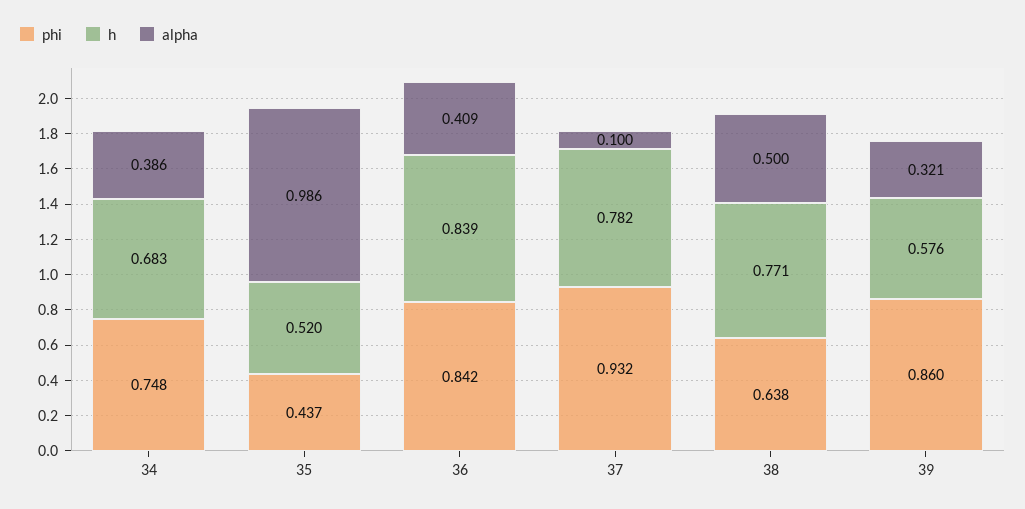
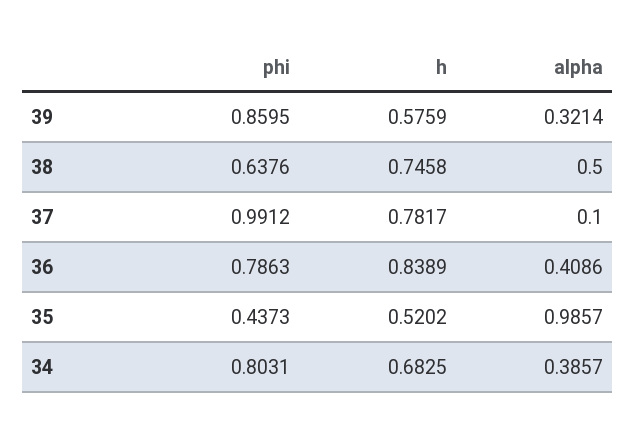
  {
    "phi": {
-     "34": 0.748,
+     "34": 0.8031,
      "35": 0.4373,
-     "36": 0.842,
+     "36": 0.7863,
-     "37": 0.932,
+     "37": 0.9912,
      "38": 0.6376,
      "39": 0.8595
    },
    "h": {
      "34": 0.6825,
      "35": 0.5202,
      "36": 0.8389,
      "37": 0.7817,
-     "38": 0.771,
+     "38": 0.7458,
      "39": 0.5759
    },
    "alpha": {
      "34": 0.3857,
      "35": 0.9857,
      "36": 0.4086,
      "37": 0.1,
      "38": 0.5,
      "39": 0.3214
    }
  }

